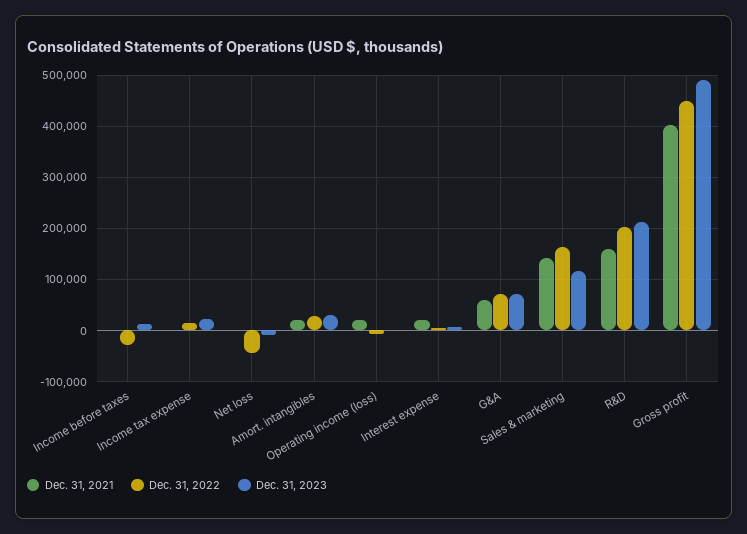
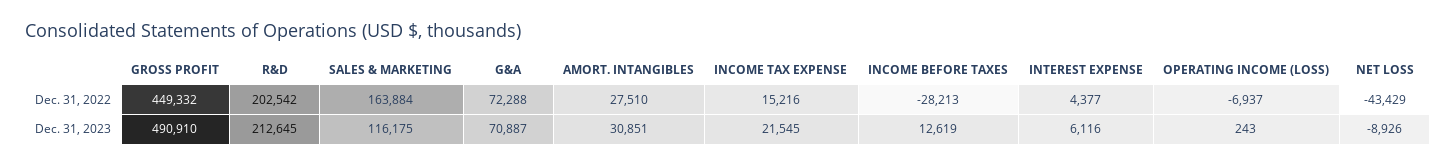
  {
-   "Dec. 31, 2021": {
-     "Income before taxes": 0,
-     "Income tax expense": 0,
-     "Net loss": 0,
-     "Amort. intangibles": 20000,
-     "Operating income (loss)": 20000,
-     "Interest expense": 20000,
-     "G&A": 60000,
-     "Sales & marketing": 140000,
-     "R&D": 160000,
-     "Gross profit": 400000
-   },
    "Dec. 31, 2022": {
      "Income before taxes": -28213,
      "Income tax expense": 15216,
      "Net loss": -43429,
      "Amort. intangibles": 27510,
      "Operating income (loss)": -6937,
      "Interest expense": 4377,
      "G&A": 72288,
      "Sales & marketing": 163884,
      "R&D": 202542,
      "Gross profit": 449332
    },
    "Dec. 31, 2023": {
      "Income before taxes": 12619,
      "Income tax expense": 21545,
      "Net loss": -8926,
      "Amort. intangibles": 30851,
      "Operating income (loss)": 243,
      "Interest expense": 6116,
      "G&A": 70887,
      "Sales & marketing": 116175,
      "R&D": 212645,
      "Gross profit": 490910
    }
  }

